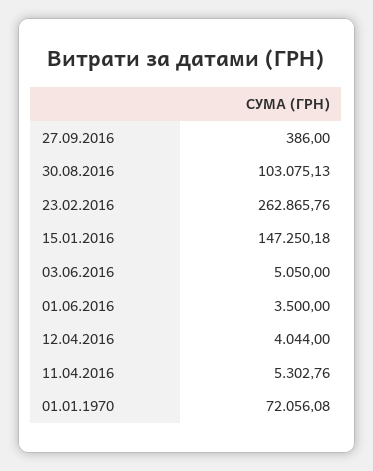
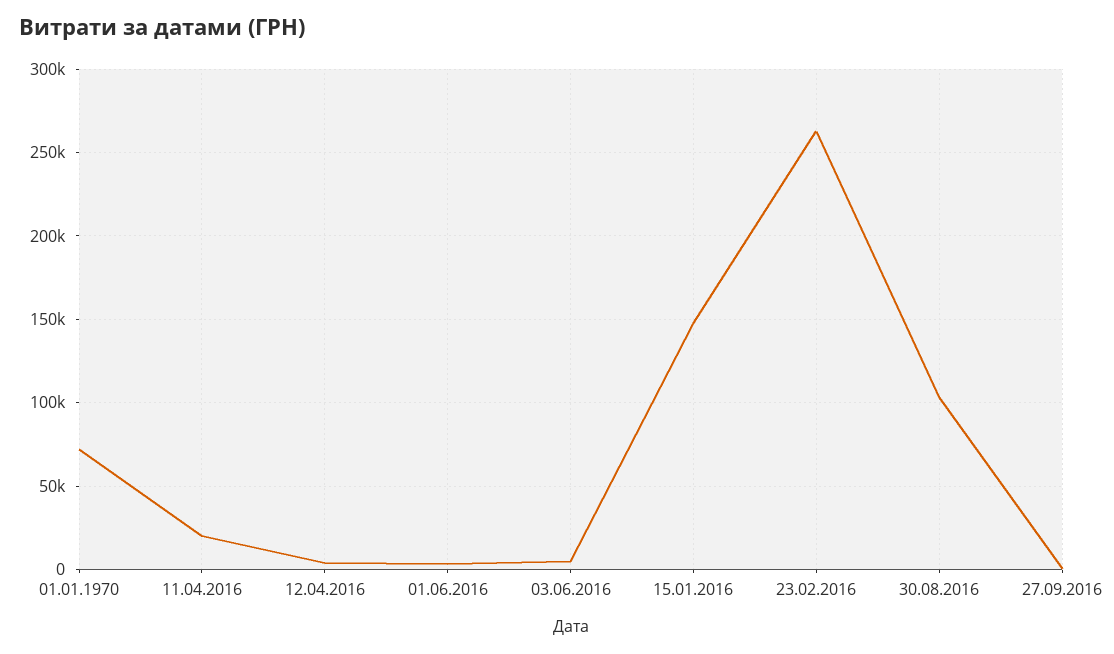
  {
    "27.09.2016": 386,
    "30.08.2016": 103075.13,
    "23.02.2016": 262865.76,
    "15.01.2016": 147250.18,
    "03.06.2016": 5050,
    "01.06.2016": 3500,
    "12.04.2016": 4044,
-   "11.04.2016": 5302.76,
+   "11.04.2016": 20000,
    "01.01.1970": 72056.08
  }

